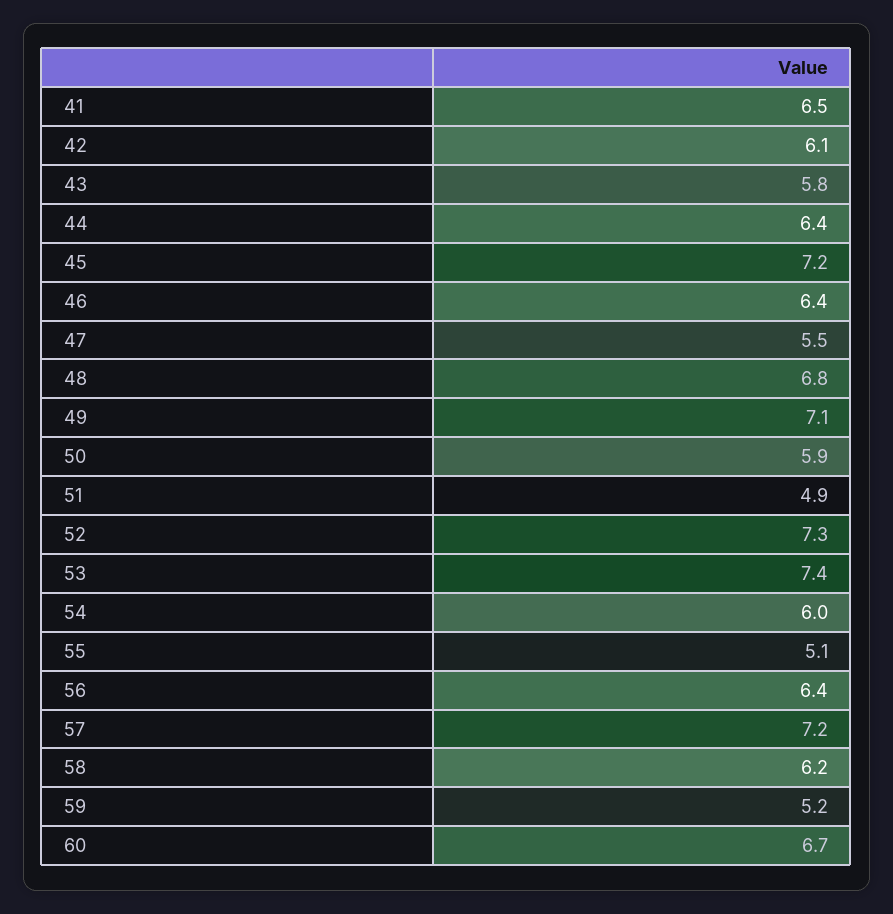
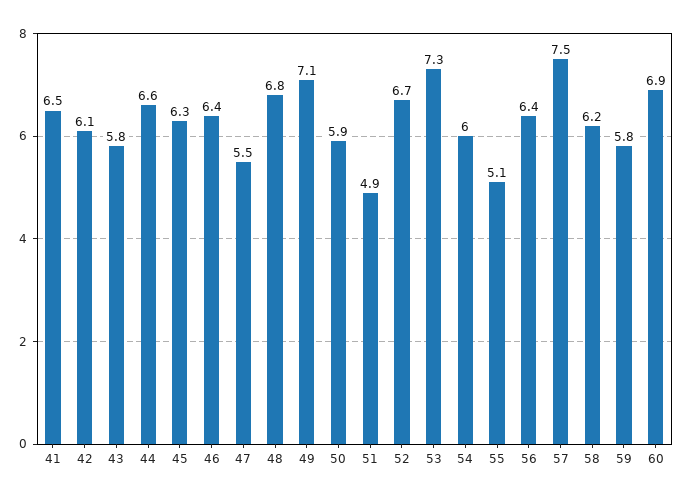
  {
    "41": 6.5,
    "42": 6.1,
    "43": 5.8,
-   "44": 6.4,
+   "44": 6.6,
-   "45": 7.2,
+   "45": 6.3,
    "46": 6.4,
    "47": 5.5,
    "48": 6.8,
    "49": 7.1,
    "50": 5.9,
    "51": 4.9,
-   "52": 7.3,
+   "52": 6.7,
-   "53": 7.4,
+   "53": 7.3,
    "54": 6,
    "55": 5.1,
    "56": 6.4,
-   "57": 7.2,
+   "57": 7.5,
    "58": 6.2,
-   "59": 5.2,
+   "59": 5.8,
-   "60": 6.7
+   "60": 6.9
  }

